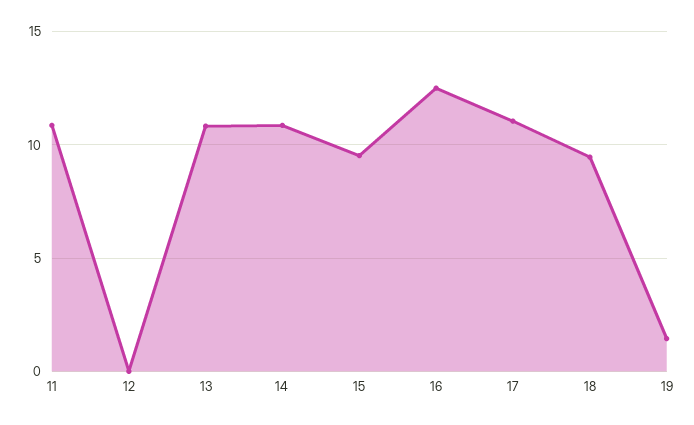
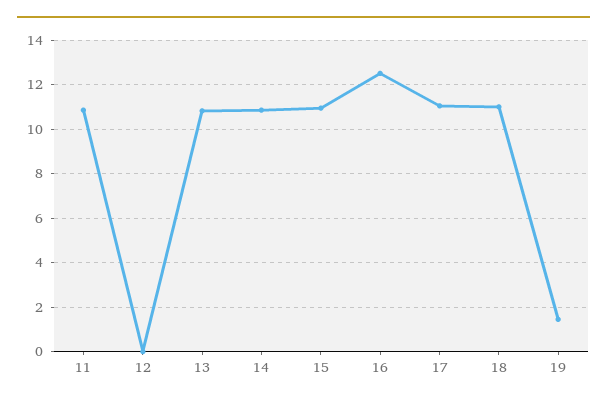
  {
    "11": 11,
    "12": 0,
    "13": 11,
    "14": 11,
-   "15": 9.5,
+   "15": 11,
    "16": 12.5,
    "17": 11,
-   "18": 9.5,
+   "18": 11,
    "19": 1.5
  }

